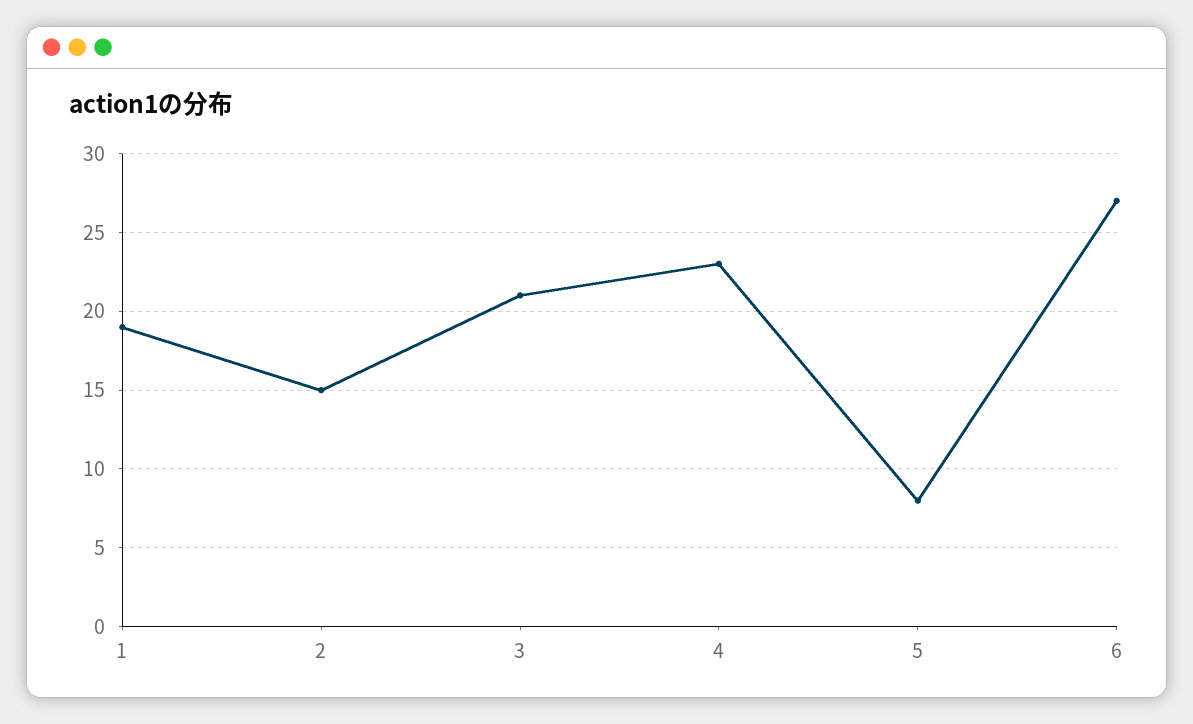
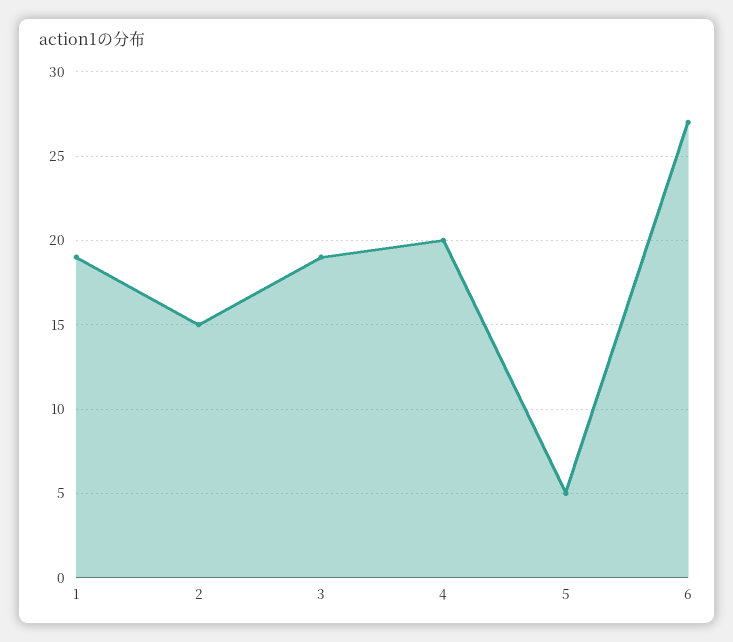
  {
    "1": 19,
    "2": 15,
-   "3": 21,
+   "3": 19,
-   "4": 23,
+   "4": 20,
-   "5": 8,
+   "5": 5,
    "6": 27
  }

